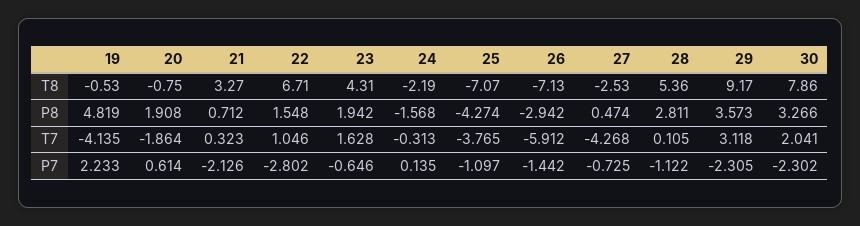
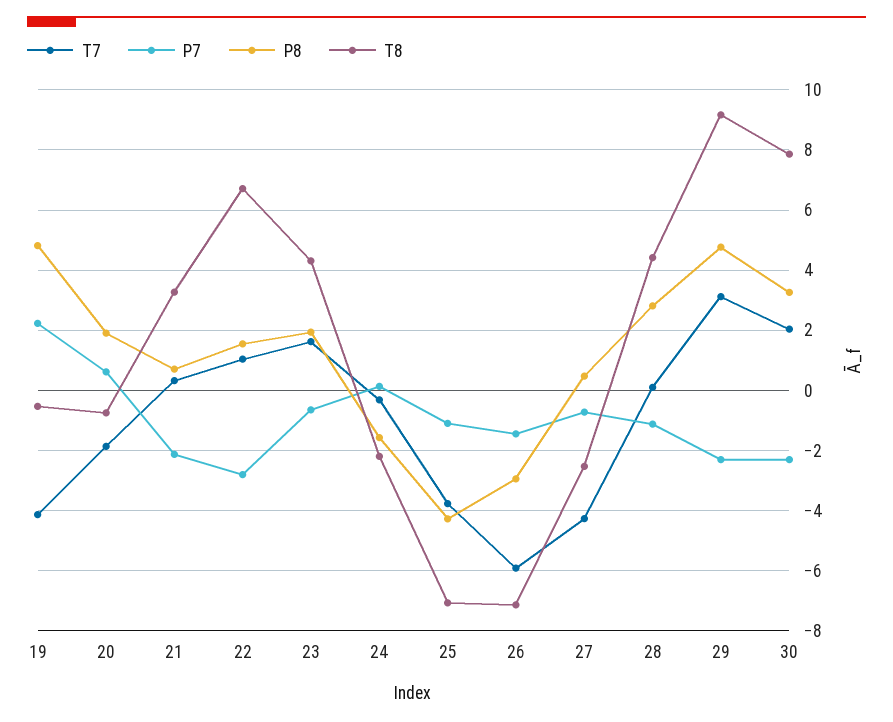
  {
    "T8": {
      "19": -0.53,
      "20": -0.75,
      "21": 3.27,
      "22": 6.71,
      "23": 4.31,
      "24": -2.19,
      "25": -7.07,
      "26": -7.13,
      "27": -2.53,
-     "28": 5.36,
+     "28": 4.4,
      "29": 9.17,
      "30": 7.86
    },
    "P8": {
      "19": 4.819,
      "20": 1.908,
      "21": 0.712,
      "22": 1.548,
      "23": 1.942,
      "24": -1.568,
      "25": -4.274,
      "26": -2.942,
      "27": 0.474,
      "28": 2.811,
-     "29": 3.573,
+     "29": 4.8,
      "30": 3.266
    },
    "T7": {
      "19": -4.135,
      "20": -1.864,
      "21": 0.323,
      "22": 1.046,
      "23": 1.628,
      "24": -0.313,
      "25": -3.765,
      "26": -5.912,
      "27": -4.268,
      "28": 0.105,
      "29": 3.118,
      "30": 2.041
    },
    "P7": {
      "19": 2.233,
      "20": 0.614,
      "21": -2.126,
      "22": -2.802,
      "23": -0.646,
      "24": 0.135,
      "25": -1.097,
      "26": -1.442,
      "27": -0.725,
      "28": -1.122,
      "29": -2.305,
      "30": -2.302
    }
  }

